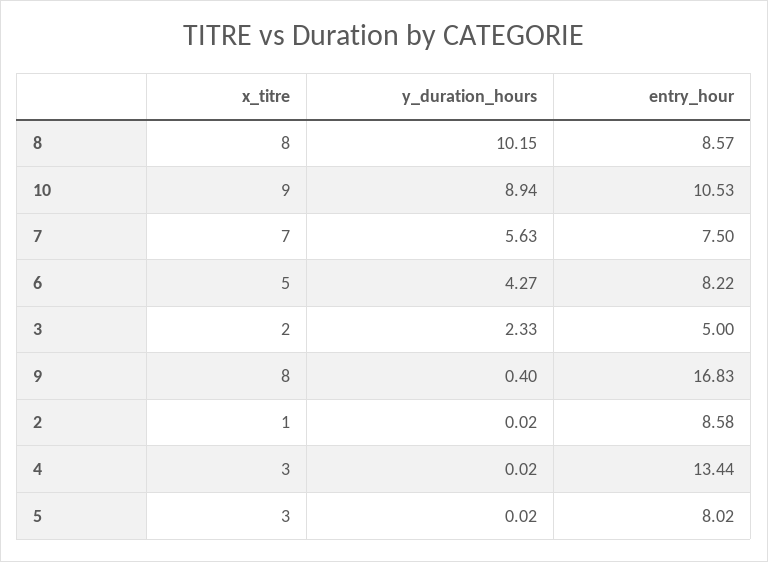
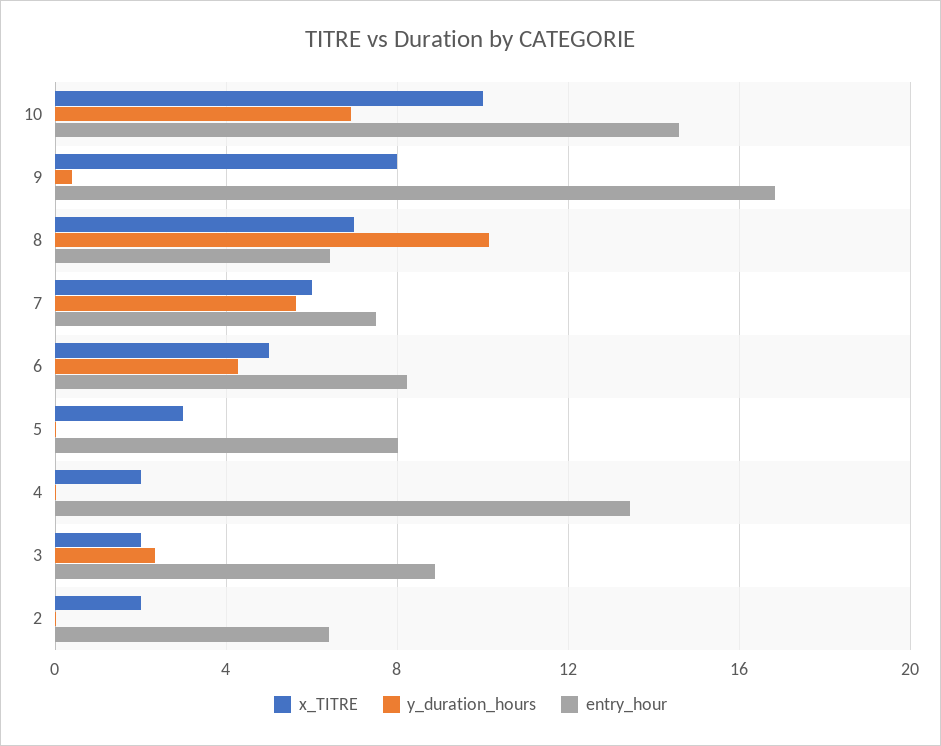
  {
    "x_titre": {
-     "8": 8,
+     "8": 7,
-     "10": 9,
+     "10": 10,
-     "7": 7,
+     "7": 6,
      "6": 5,
      "3": 2,
      "9": 8,
-     "2": 1,
+     "2": 2,
-     "4": 3,
+     "4": 2,
      "5": 3
    },
    "y_duration_hours": {
      "8": 10.15,
-     "10": 8.94,
+     "10": 7,
      "7": 5.63,
      "6": 4.27,
      "3": 2.33,
      "9": 0.4,
      "2": 0.02,
      "4": 0.02,
      "5": 0.02
    },
    "entry_hour": {
-     "8": 8.57,
+     "8": 6.5,
-     "10": 10.53,
+     "10": 14.5,
      "7": 7.5,
      "6": 8.22,
-     "3": 5,
+     "3": 9,
      "9": 16.83,
-     "2": 8.58,
+     "2": 6.5,
      "4": 13.44,
      "5": 8.02
    }
  }

